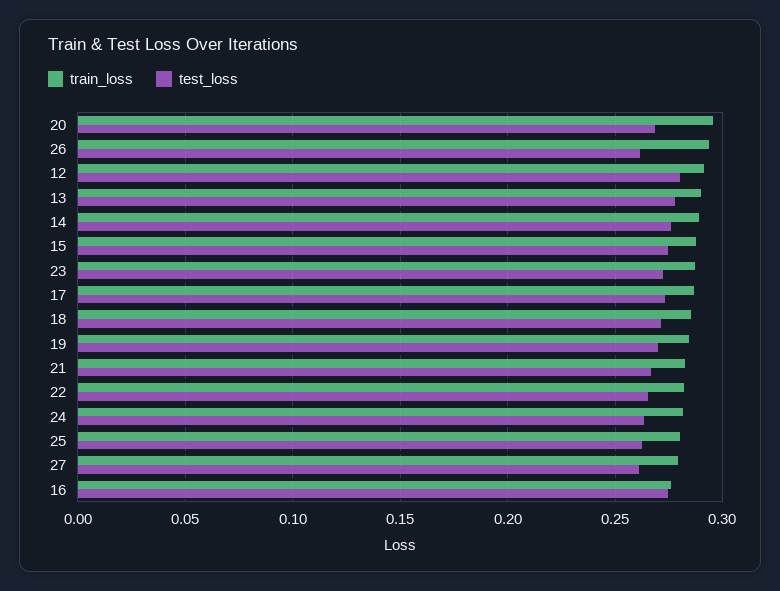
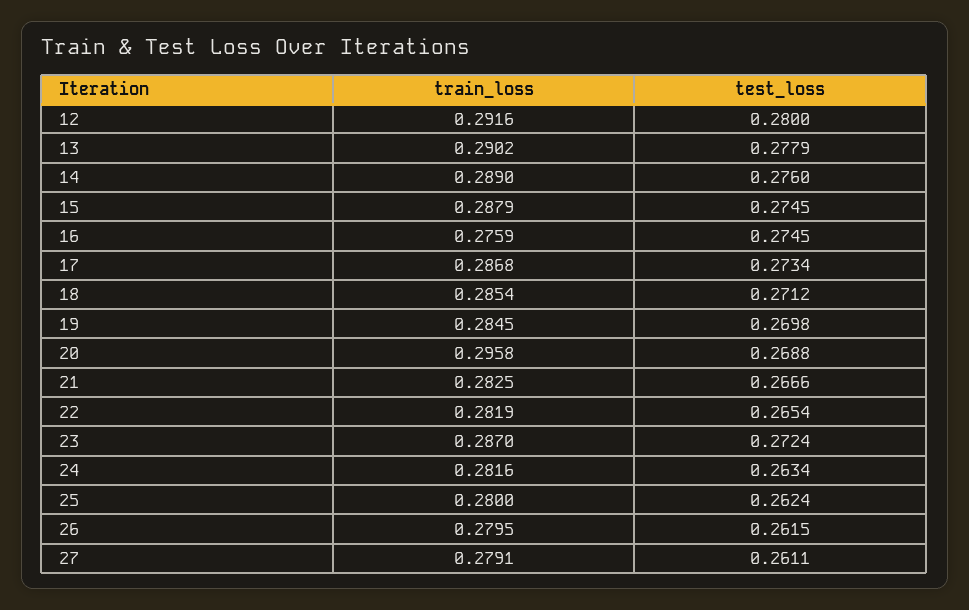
  {
    "train_loss": {
      "20": 0.2958,
-     "26": 0.295,
+     "26": 0.2795,
      "12": 0.2916,
      "13": 0.2902,
      "14": 0.289,
      "15": 0.2879,
      "23": 0.287,
      "17": 0.2868,
      "18": 0.2854,
      "19": 0.2845,
      "21": 0.2825,
      "22": 0.2819,
      "24": 0.2816,
      "25": 0.28,
      "27": 0.2791,
      "16": 0.2759
    },
    "test_loss": {
      "20": 0.2688,
      "26": 0.2615,
      "12": 0.28,
      "13": 0.2779,
      "14": 0.276,
      "15": 0.2745,
      "23": 0.2724,
      "17": 0.2734,
      "18": 0.2712,
      "19": 0.2698,
      "21": 0.2666,
      "22": 0.2654,
      "24": 0.2634,
      "25": 0.2624,
      "27": 0.2611,
      "16": 0.2745
    }
  }

